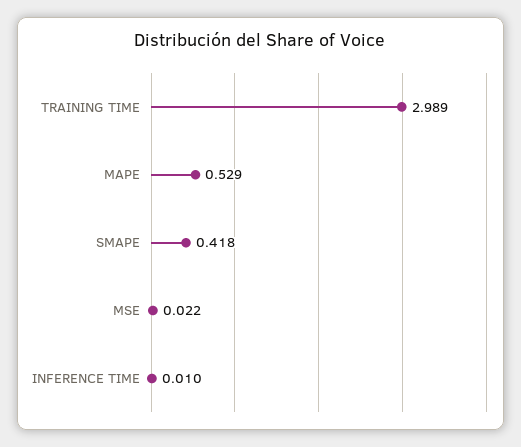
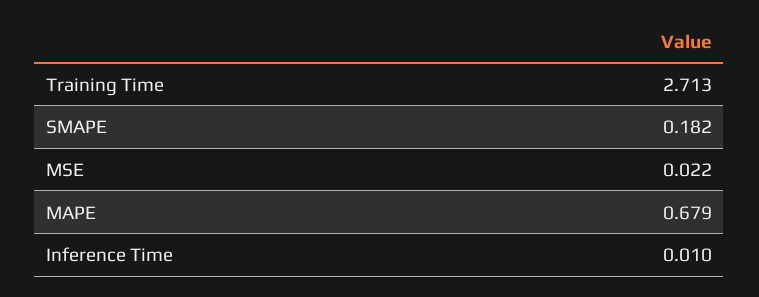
  {
-   "TRAINING TIME": 2.989,
+   "TRAINING TIME": 2.713,
-   "MAPE": 0.529,
+   "MAPE": 0.679,
-   "SMAPE": 0.418,
+   "SMAPE": 0.182,
    "MSE": 0.022,
    "INFERENCE TIME": 0.01
  }

